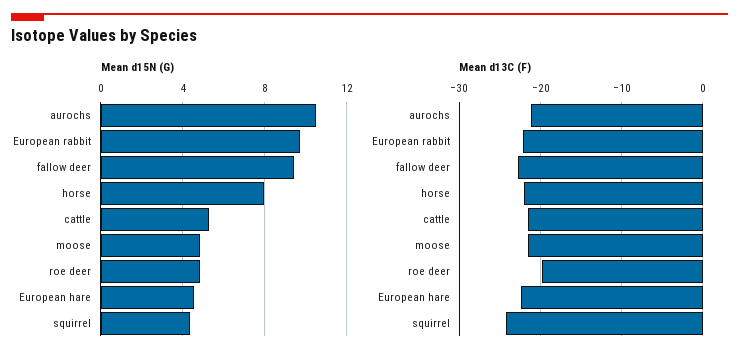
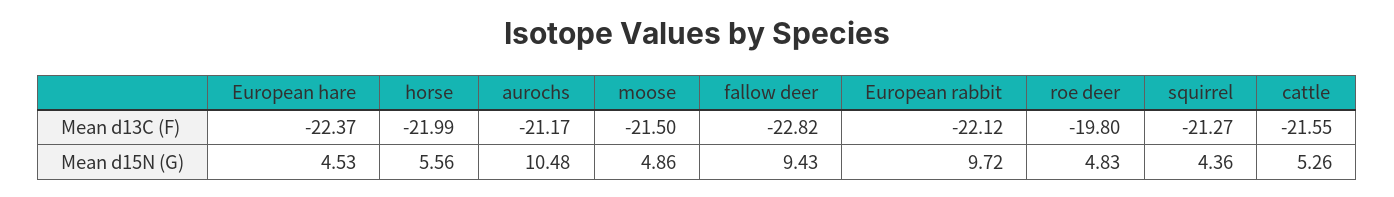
  {
    "Mean d15N (G)": {
      "aurochs": 10.48,
      "European rabbit": 9.72,
      "fallow deer": 9.43,
-     "horse": 8,
+     "horse": 5.56,
      "cattle": 5.26,
      "moose": 4.86,
      "roe deer": 4.83,
      "European hare": 4.53,
      "squirrel": 4.36
    },
    "Mean d13C (F)": {
      "aurochs": -21.17,
      "European rabbit": -22.12,
      "fallow deer": -22.82,
      "horse": -21.99,
      "cattle": -21.55,
      "moose": -21.5,
      "roe deer": -19.8,
      "European hare": -22.37,
-     "squirrel": -24
+     "squirrel": -21.27
    }
  }

